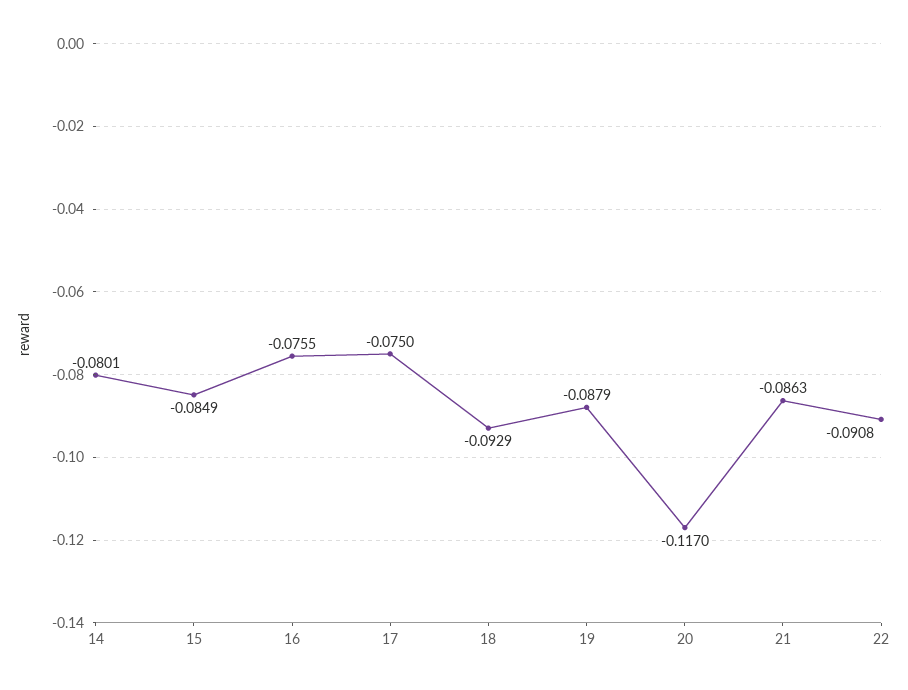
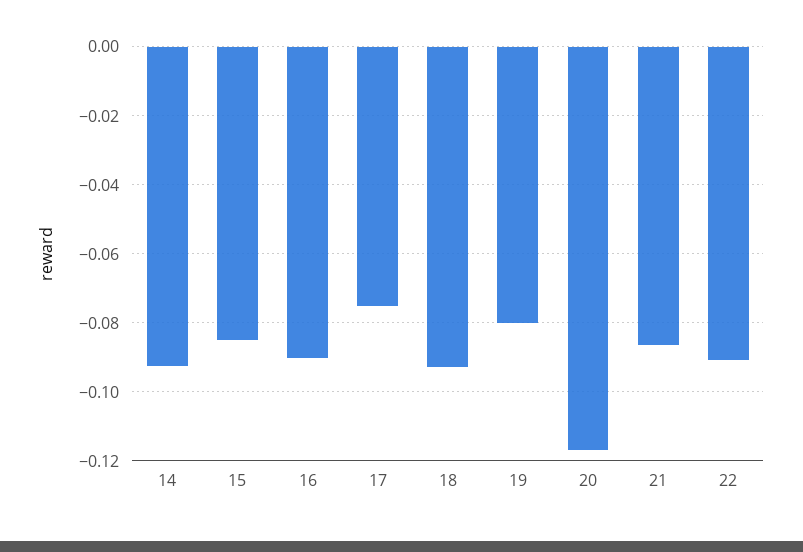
  {
-   "14": -0.0801,
+   "14": -0.092,
    "15": -0.0849,
-   "16": -0.0755,
+   "16": -0.09,
    "17": -0.075,
    "18": -0.0929,
-   "19": -0.0879,
+   "19": -0.08,
    "20": -0.117,
    "21": -0.0863,
    "22": -0.0908
  }

